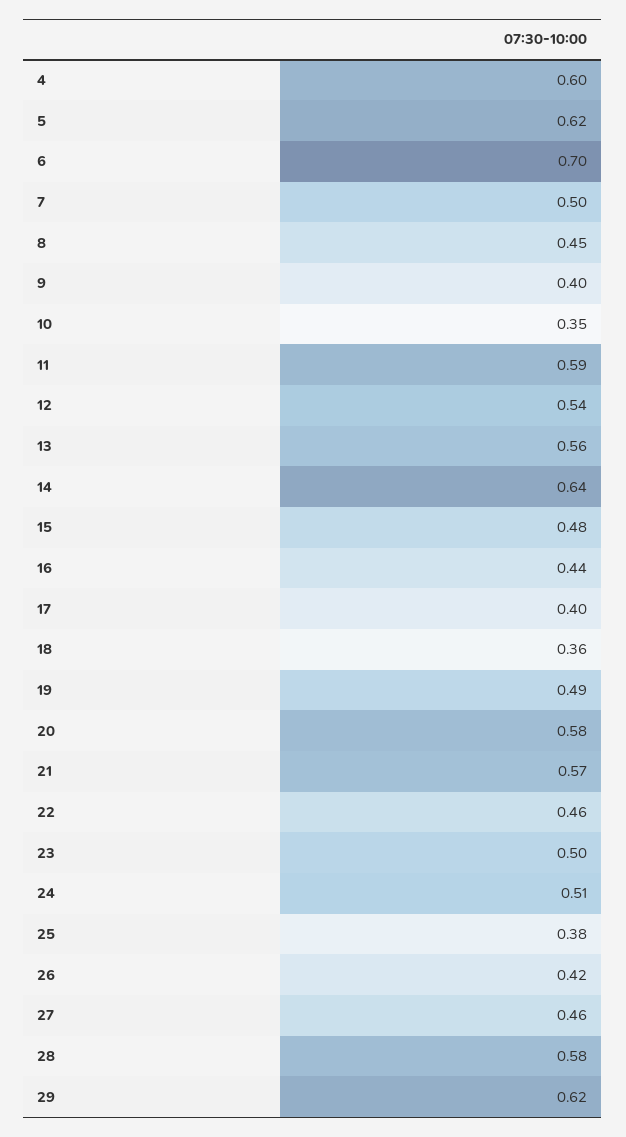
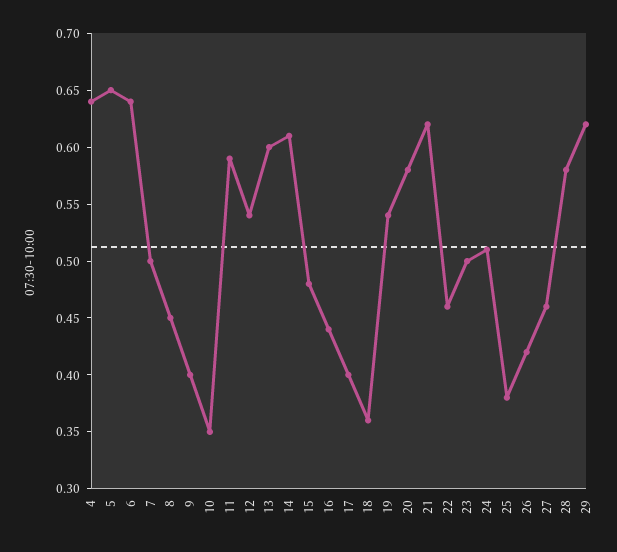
  {
-   "4": 0.6,
+   "4": 0.64,
-   "5": 0.62,
+   "5": 0.65,
-   "6": 0.7,
+   "6": 0.64,
    "7": 0.5,
    "8": 0.45,
    "9": 0.4,
    "10": 0.35,
    "11": 0.59,
    "12": 0.54,
-   "13": 0.56,
+   "13": 0.6,
-   "14": 0.64,
+   "14": 0.61,
    "15": 0.48,
    "16": 0.44,
    "17": 0.4,
    "18": 0.36,
-   "19": 0.49,
+   "19": 0.54,
    "20": 0.58,
-   "21": 0.57,
+   "21": 0.62,
    "22": 0.46,
    "23": 0.5,
    "24": 0.51,
    "25": 0.38,
    "26": 0.42,
    "27": 0.46,
    "28": 0.58,
    "29": 0.62
  }

